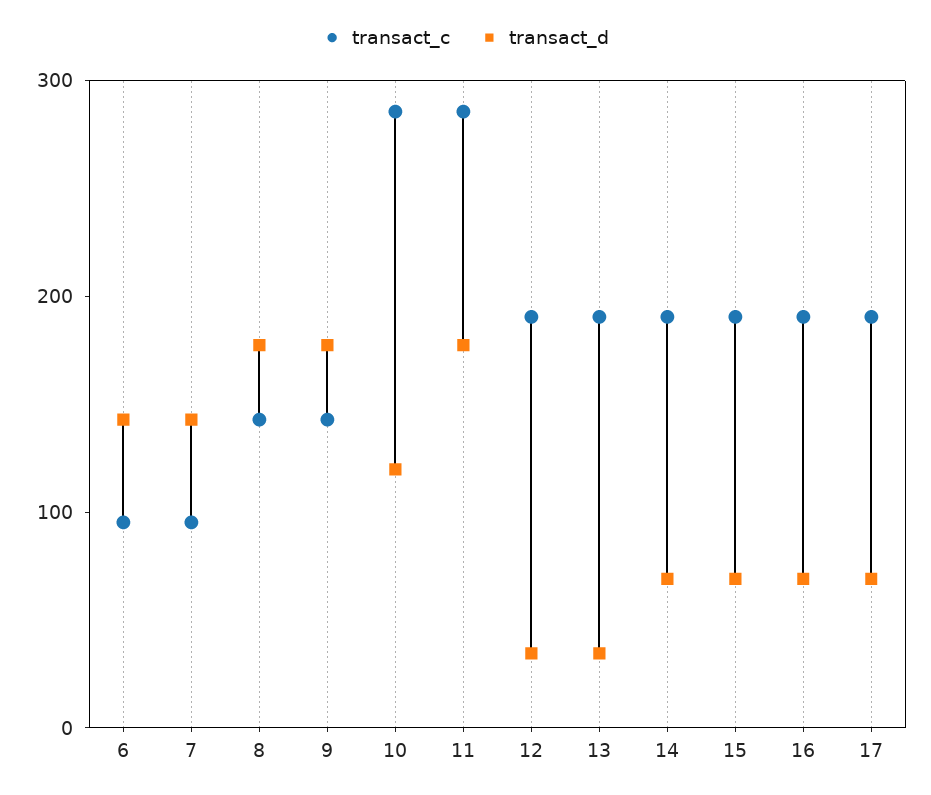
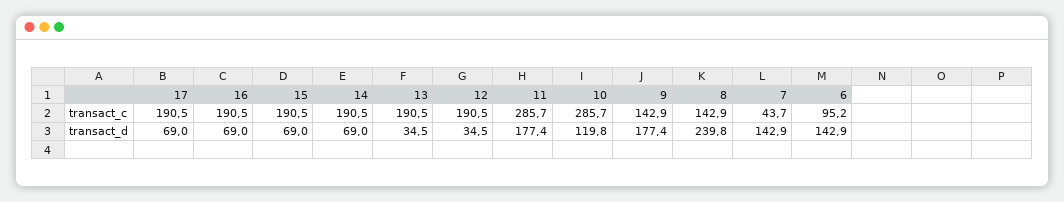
  {
    "transact_c": {
      "6": 95.2,
-     "7": 100,
+     "7": 43.7,
      "8": 142.9,
      "9": 142.9,
      "10": 285.7,
      "11": 285.7,
      "12": 190.5,
      "13": 190.5,
      "14": 190.5,
      "15": 190.5,
      "16": 190.5,
      "17": 190.5
    },
    "transact_d": {
      "6": 142.9,
      "7": 142.9,
-     "8": 180,
+     "8": 239.8,
      "9": 177.4,
      "10": 119.8,
      "11": 177.4,
      "12": 34.5,
      "13": 34.5,
      "14": 69,
      "15": 69,
      "16": 69,
      "17": 69
    }
  }

